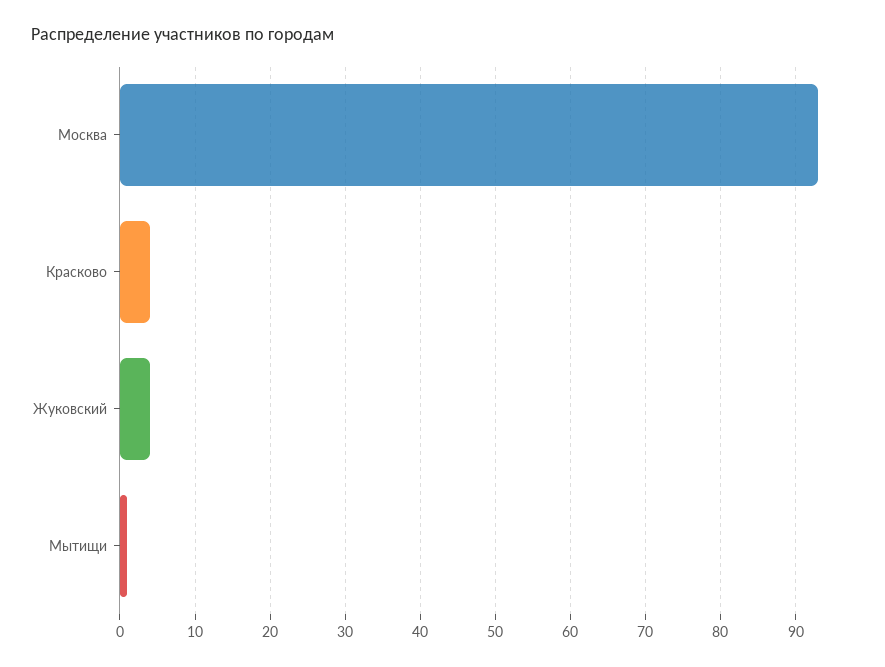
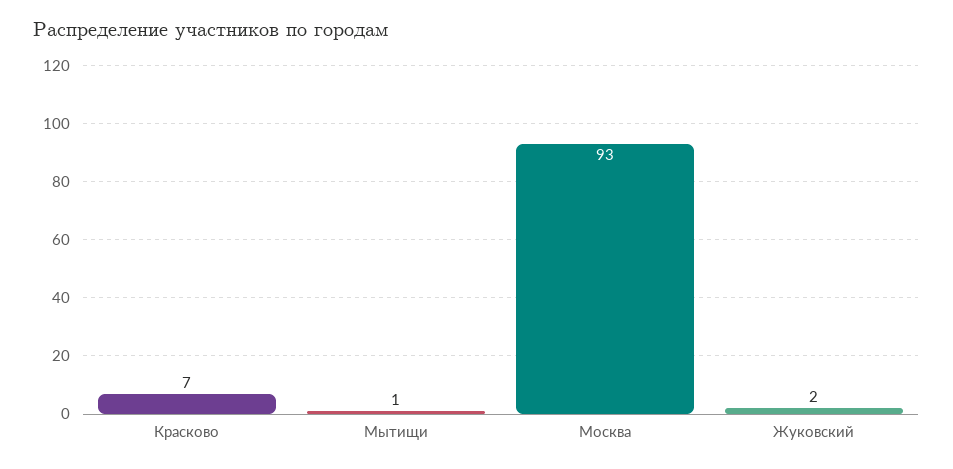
  {
    "Москва": 93,
-   "Красково": 4,
+   "Красково": 7,
-   "Жуковский": 4,
+   "Жуковский": 2,
    "Мытищи": 1
  }

